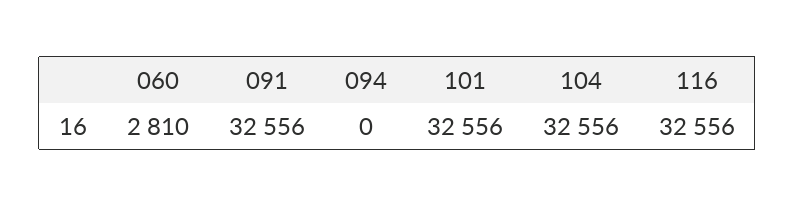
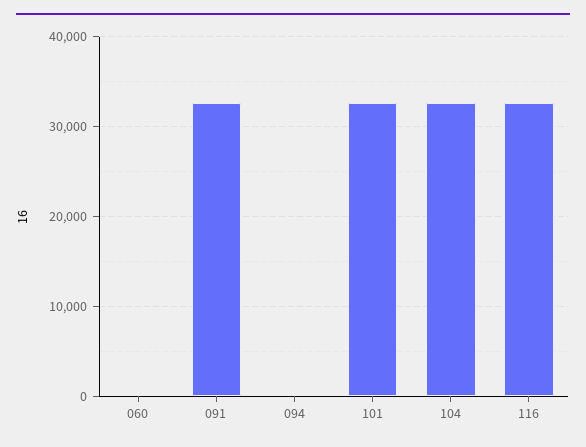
  {
-   "060": 2810,
+   "060": 0,
    "091": 32556,
    "094": 0,
    "101": 32556,
    "104": 32556,
    "116": 32556
  }

